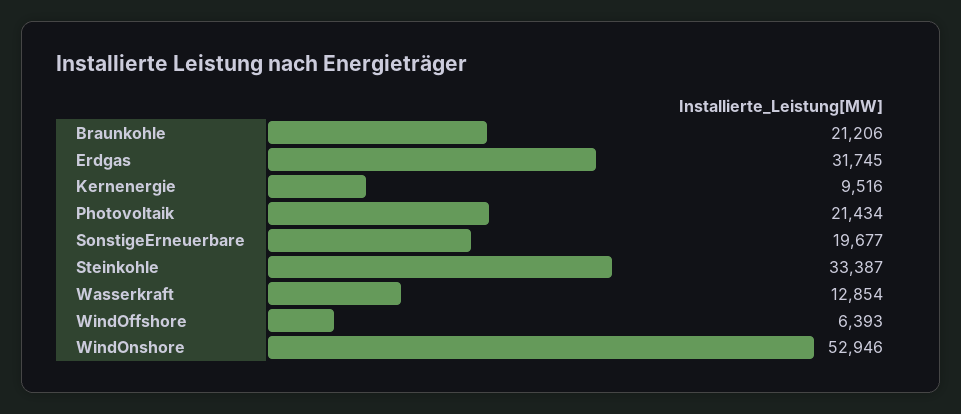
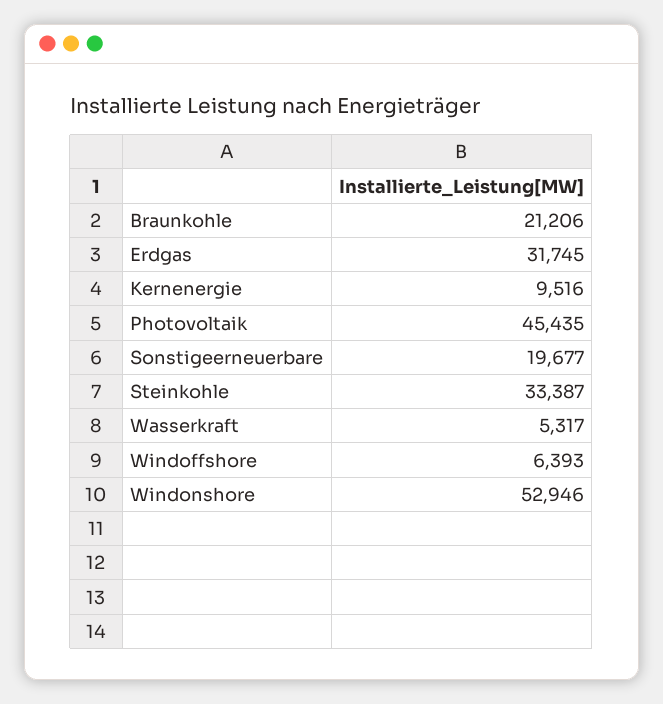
  {
    "Braunkohle": 21206,
    "Erdgas": 31745,
    "Kernenergie": 9516,
-   "Photovoltaik": 21434,
+   "Photovoltaik": 45435,
    "SonstigeErneuerbare": 19677,
    "Steinkohle": 33387,
-   "Wasserkraft": 12854,
+   "Wasserkraft": 5317,
    "WindOffshore": 6393,
    "WindOnshore": 52946
  }

